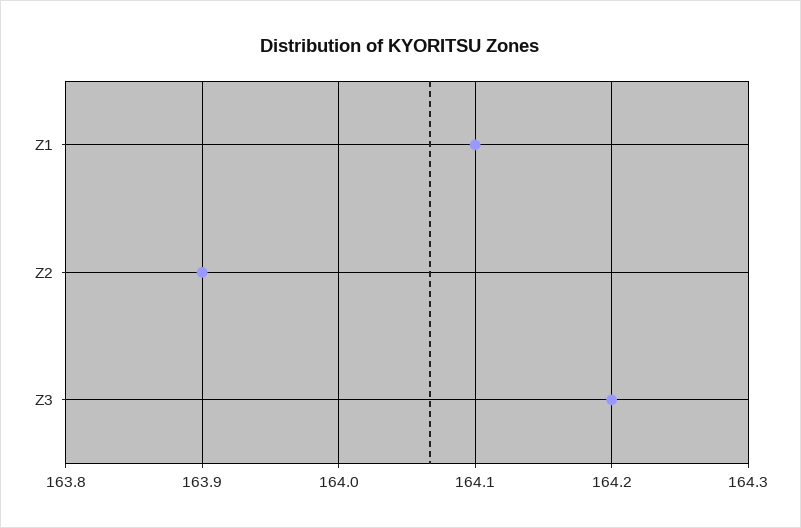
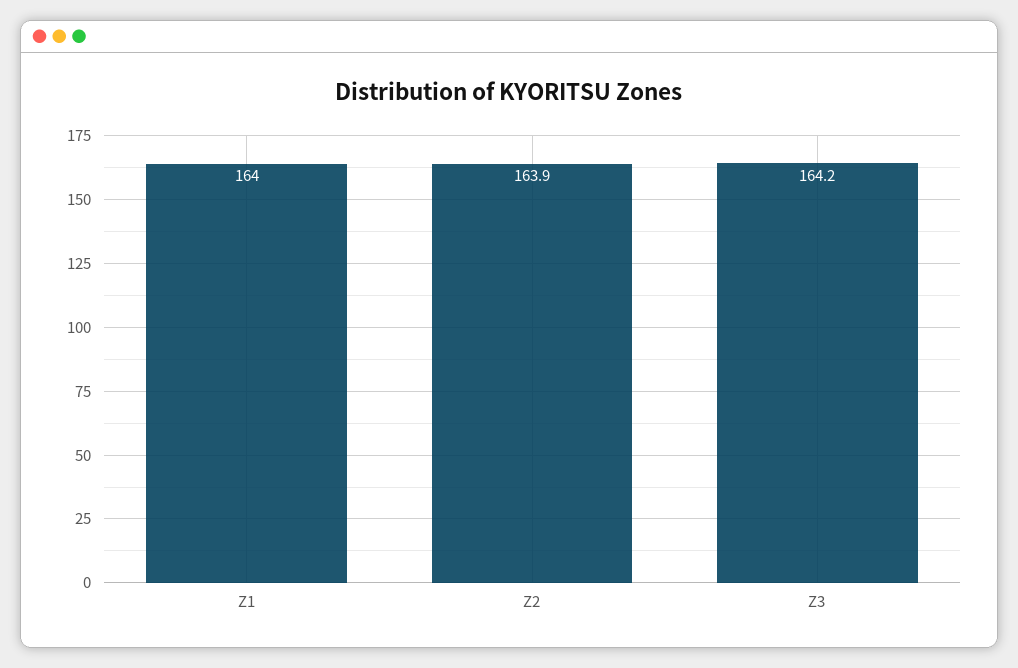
  {
-   "Z1": 164.1,
+   "Z1": 164,
    "Z2": 163.9,
    "Z3": 164.2
  }

